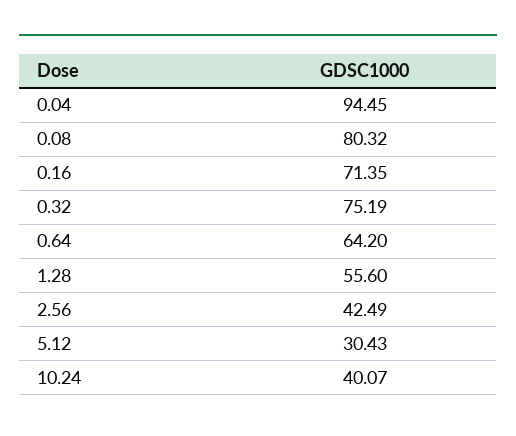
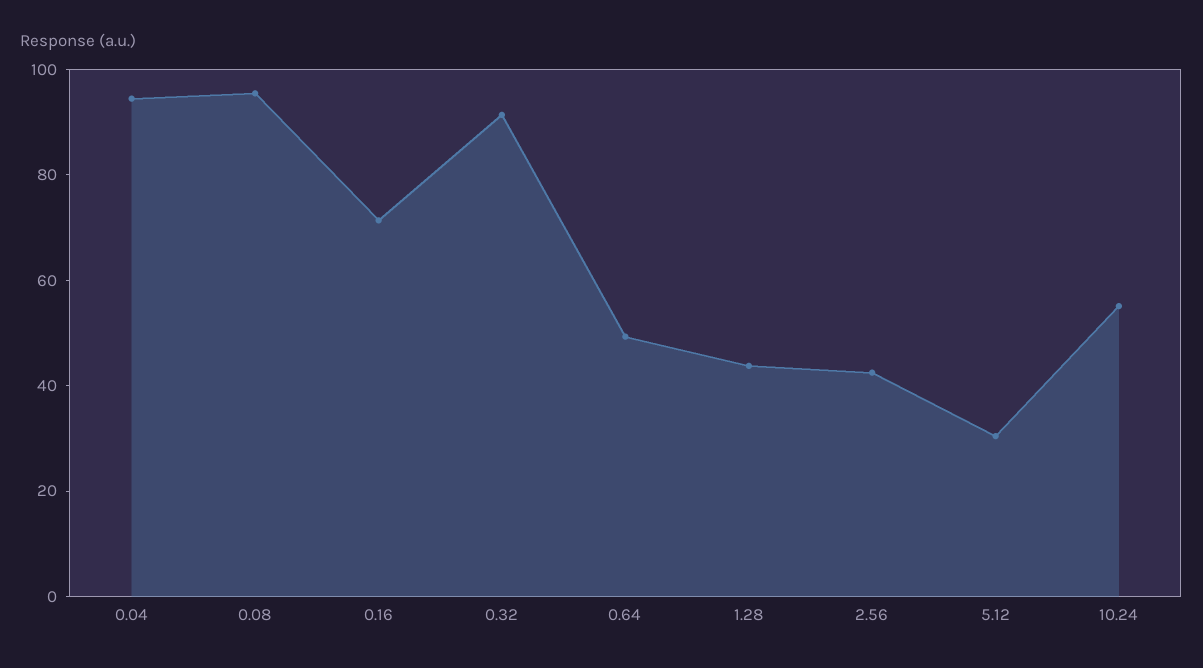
  {
    "0.04": 94.45,
-   "0.08": 80.32,
+   "0.08": 95,
    "0.16": 71.35,
-   "0.32": 75.19,
+   "0.32": 90,
-   "0.64": 64.2,
+   "0.64": 50,
-   "1.28": 55.6,
+   "1.28": 45,
    "2.56": 42.49,
    "5.12": 30.43,
-   "10.24": 40.07
+   "10.24": 55
  }

